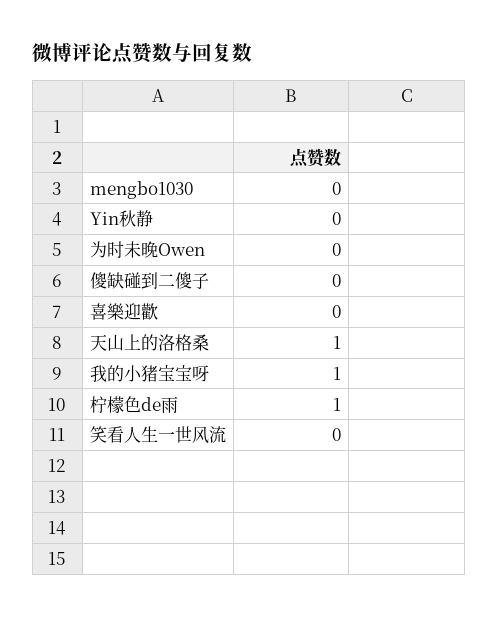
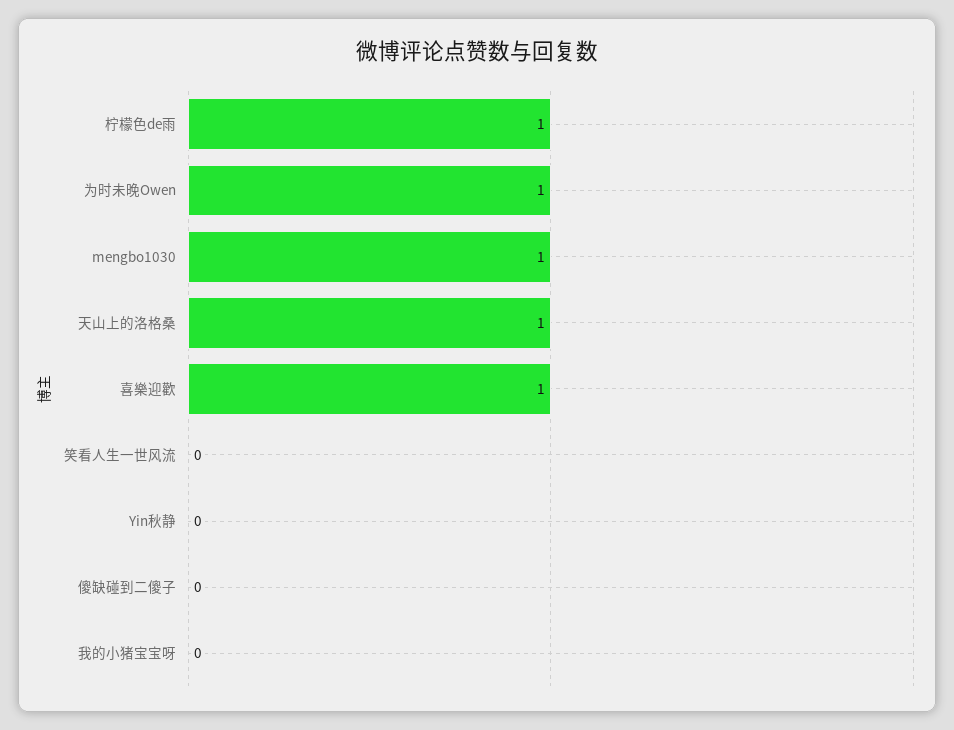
  {
-   "mengbo1030": 0,
+   "mengbo1030": 1,
    "Yin秋静": 0,
-   "为时未晚Owen": 0,
+   "为时未晚Owen": 1,
    "傻缺碰到二傻子": 0,
-   "喜樂迎歡": 0,
+   "喜樂迎歡": 1,
    "天山上的洛格桑": 1,
-   "我的小猪宝宝呀": 1,
+   "我的小猪宝宝呀": 0,
    "柠檬色de雨": 1,
    "笑看人生一世风流": 0
  }

